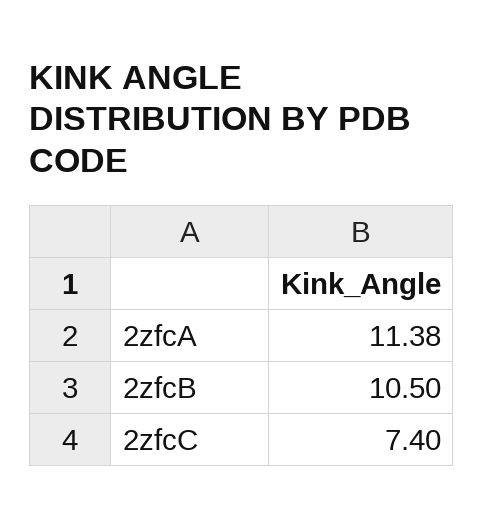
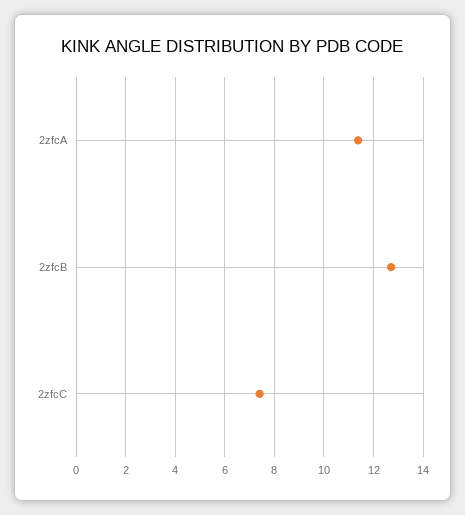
  {
    "2zfcA": 11.38,
-   "2zfcB": 10.5,
+   "2zfcB": 12.75,
    "2zfcC": 7.4
  }

